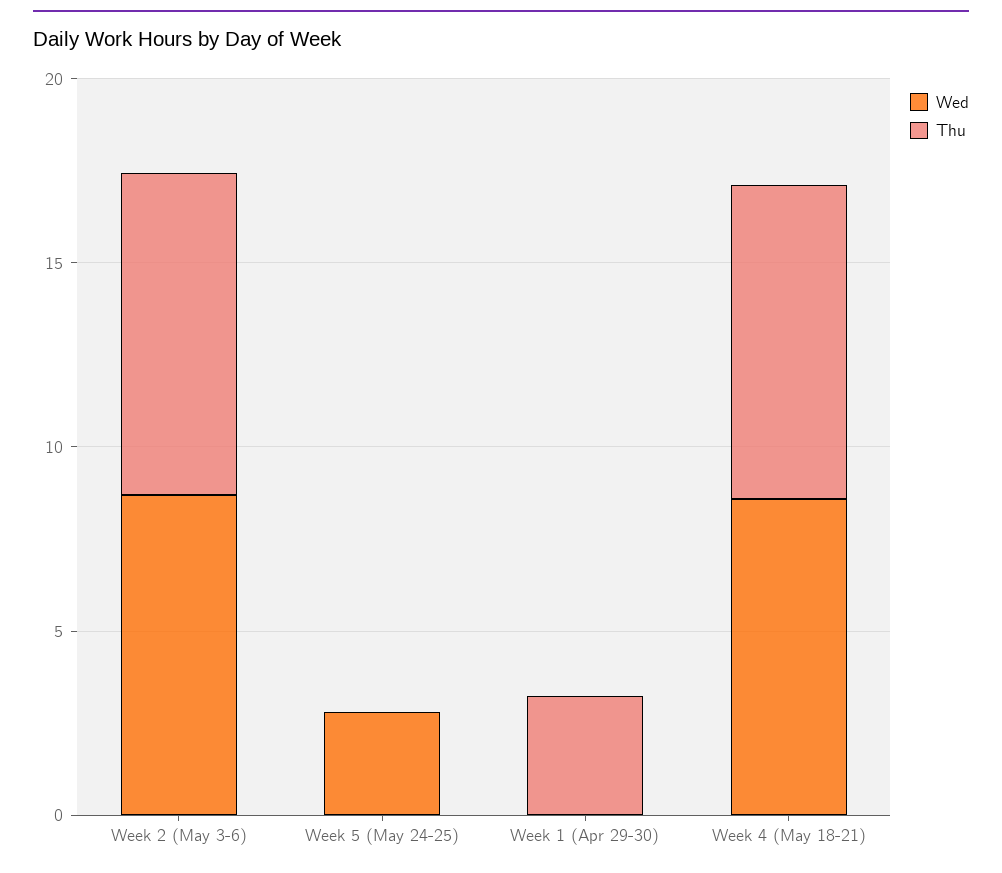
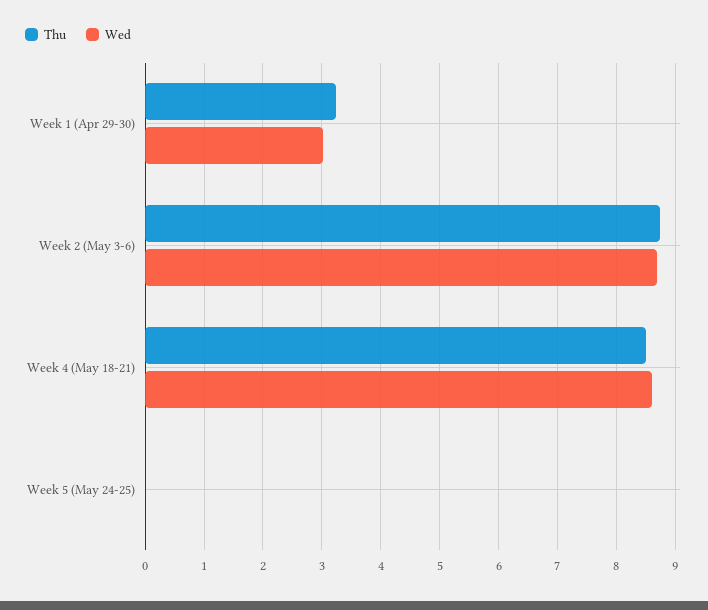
  {
    "Wed": {
      "Week 2 (May 3-6)": 8.6,
-     "Week 5 (May 24-25)": 3,
+     "Week 5 (May 24-25)": 0,
-     "Week 1 (Apr 29-30)": 0,
+     "Week 1 (Apr 29-30)": 3,
      "Week 4 (May 18-21)": 8.6
    },
    "Thu": {
      "Week 2 (May 3-6)": 8.8,
      "Week 5 (May 24-25)": 0,
      "Week 1 (Apr 29-30)": 3.2,
      "Week 4 (May 18-21)": 8.6
    }
  }

